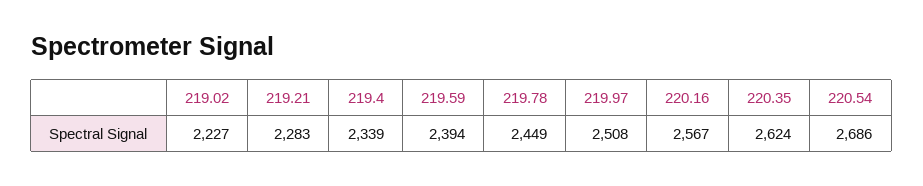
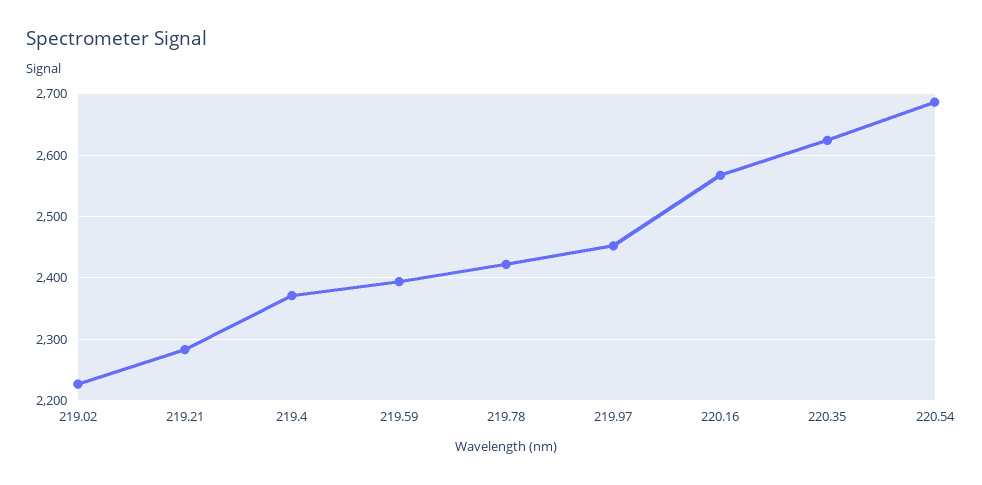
  {
    "219.02": 2227,
    "219.21": 2283,
-   "219.4": 2339,
+   "219.4": 2370,
    "219.59": 2394,
-   "219.78": 2449,
+   "219.78": 2420,
-   "219.97": 2508,
+   "219.97": 2450,
    "220.16": 2567,
    "220.35": 2624,
    "220.54": 2686
  }

